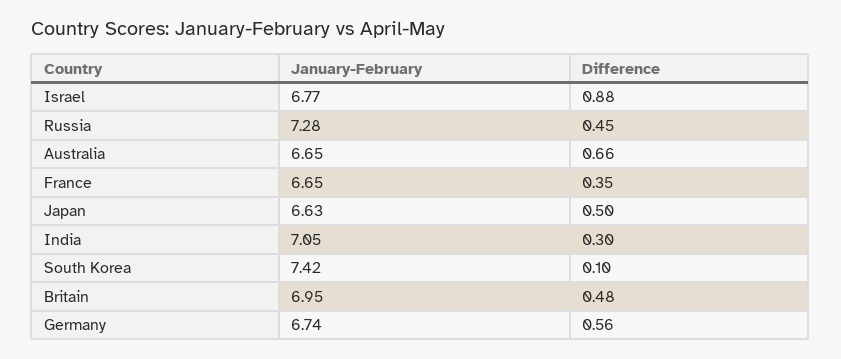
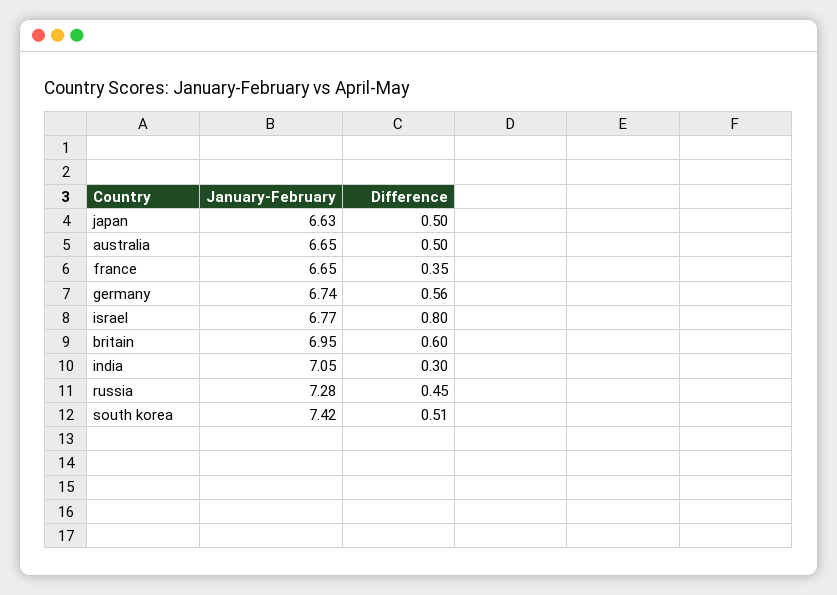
  {
    "January-February": {
      "Israel": 6.77,
      "Russia": 7.28,
      "Australia": 6.65,
      "France": 6.65,
      "Japan": 6.63,
      "India": 7.05,
      "South Korea": 7.42,
      "Britain": 6.95,
      "Germany": 6.74
    },
    "Difference": {
-     "Israel": 0.88,
+     "Israel": 0.8,
      "Russia": 0.45,
-     "Australia": 0.66,
+     "Australia": 0.5,
      "France": 0.35,
      "Japan": 0.5,
      "India": 0.3,
-     "South Korea": 0.1,
+     "South Korea": 0.51,
-     "Britain": 0.48,
+     "Britain": 0.6,
      "Germany": 0.56
    }
  }

